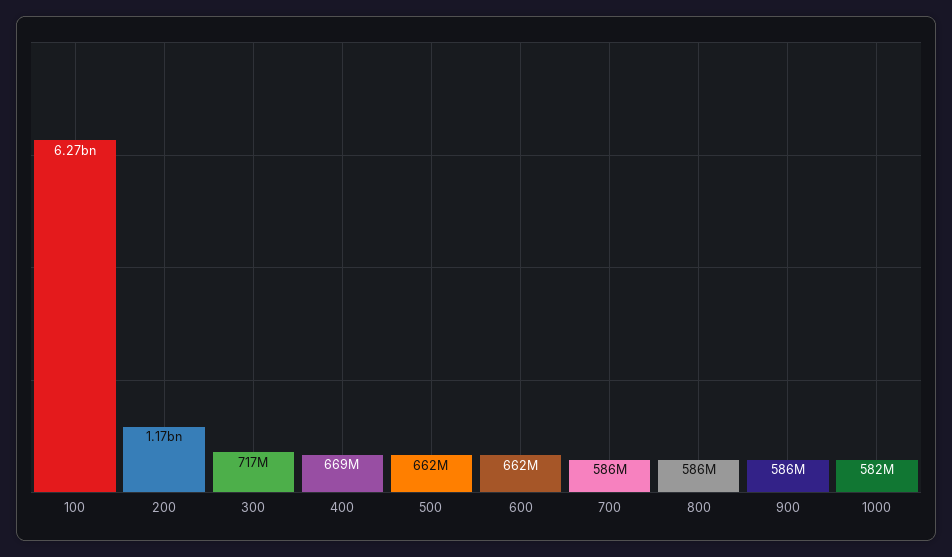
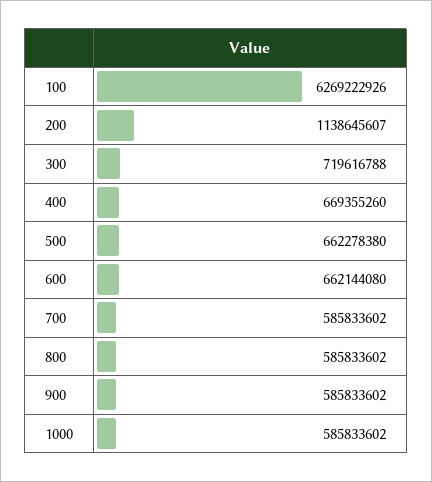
  {
    "100": 6269222926,
-   "200": 1170000000,
+   "200": 1138645607,
-   "300": 717000000,
+   "300": 719616788,
    "400": 669355260,
    "500": 662278380,
    "600": 662144080,
    "700": 585833602,
    "800": 585833602,
    "900": 585833602,
-   "1000": 582000000
+   "1000": 585833602
  }

